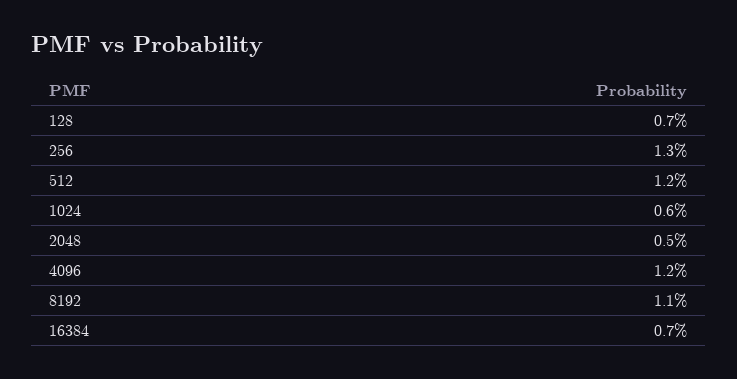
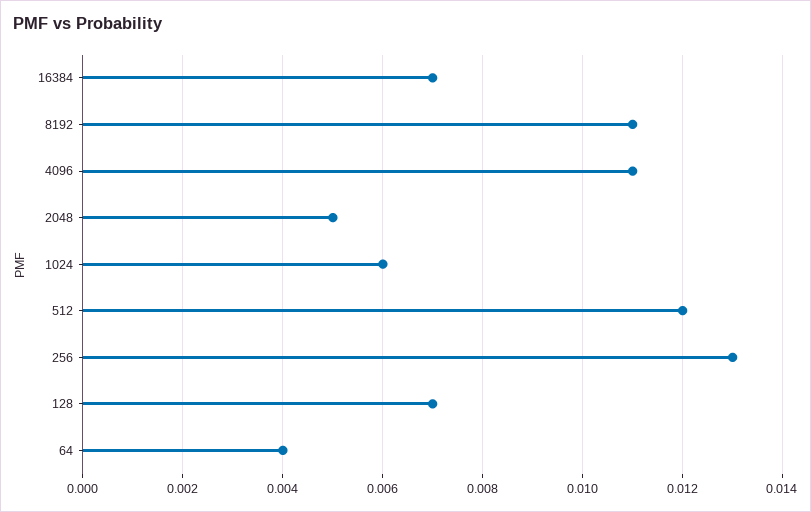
  {
    "128": 0.007,
    "256": 0.013,
    "512": 0.012,
    "1024": 0.006,
    "2048": 0.005,
-   "4096": 0.012,
+   "4096": 0.011,
    "8192": 0.011,
-   "16384": 0.007
+   "16384": 0.007,
+   "64": 0.004
  }

